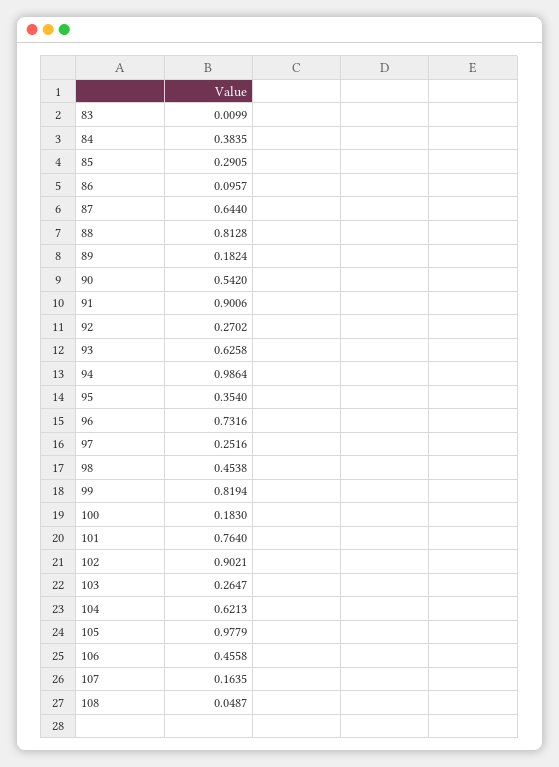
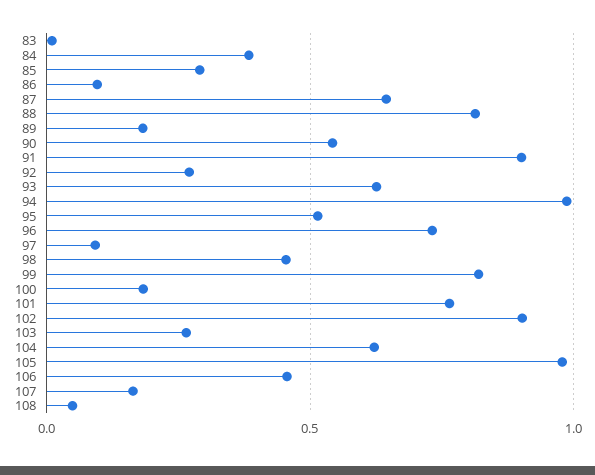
  {
    "83": 0.0099,
    "84": 0.3835,
    "85": 0.2905,
    "86": 0.0957,
    "87": 0.644,
    "88": 0.8128,
    "89": 0.1824,
    "90": 0.542,
    "91": 0.9006,
    "92": 0.2702,
    "93": 0.6258,
    "94": 0.9864,
-   "95": 0.354,
+   "95": 0.5,
    "96": 0.7316,
-   "97": 0.2516,
+   "97": 0.1,
    "98": 0.4538,
    "99": 0.8194,
    "100": 0.183,
    "101": 0.764,
    "102": 0.9021,
    "103": 0.2647,
    "104": 0.6213,
    "105": 0.9779,
    "106": 0.4558,
    "107": 0.1635,
    "108": 0.0487
  }

